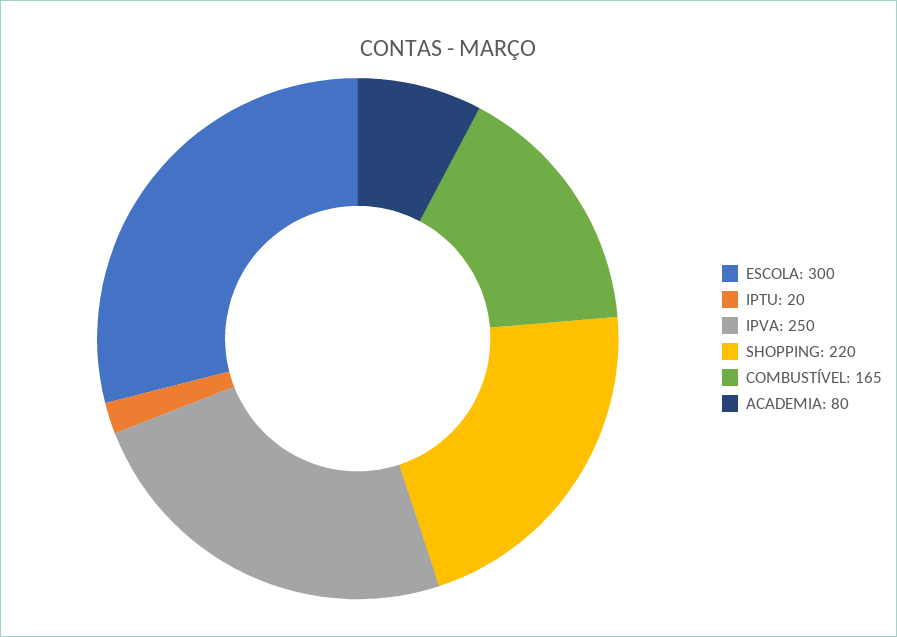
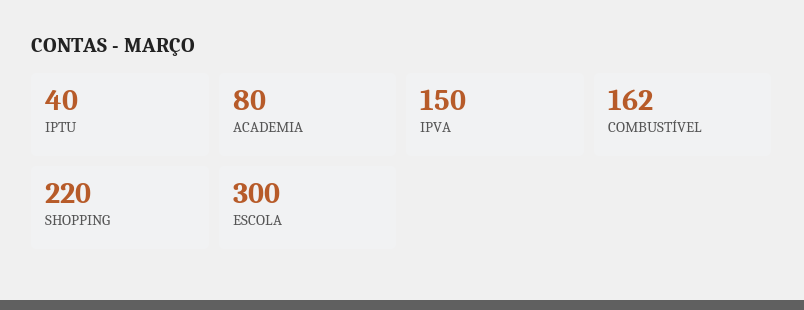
  {
    "ESCOLA": 300,
-   "IPTU": 20,
+   "IPTU": 40,
-   "IPVA": 250,
+   "IPVA": 150,
    "SHOPPING": 220,
-   "COMBUSTÍVEL": 165,
+   "COMBUSTÍVEL": 162,
    "ACADEMIA": 80
  }

